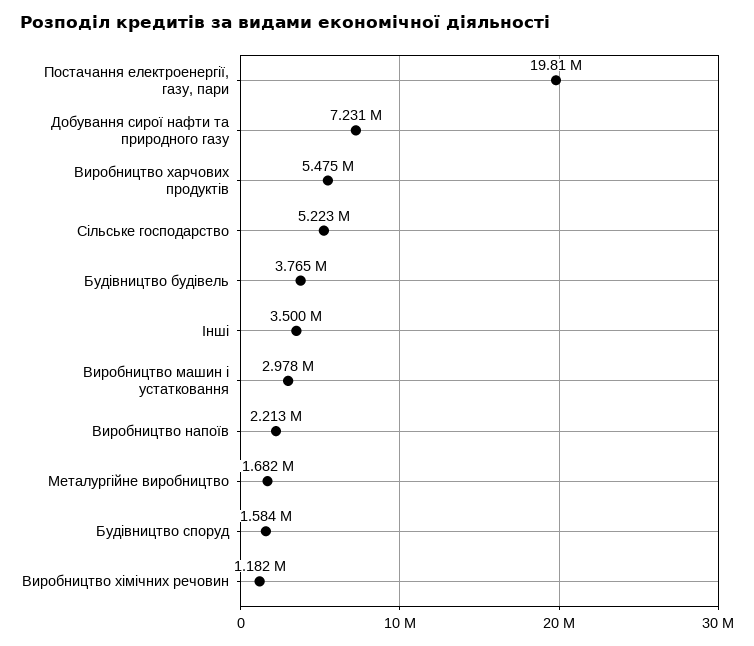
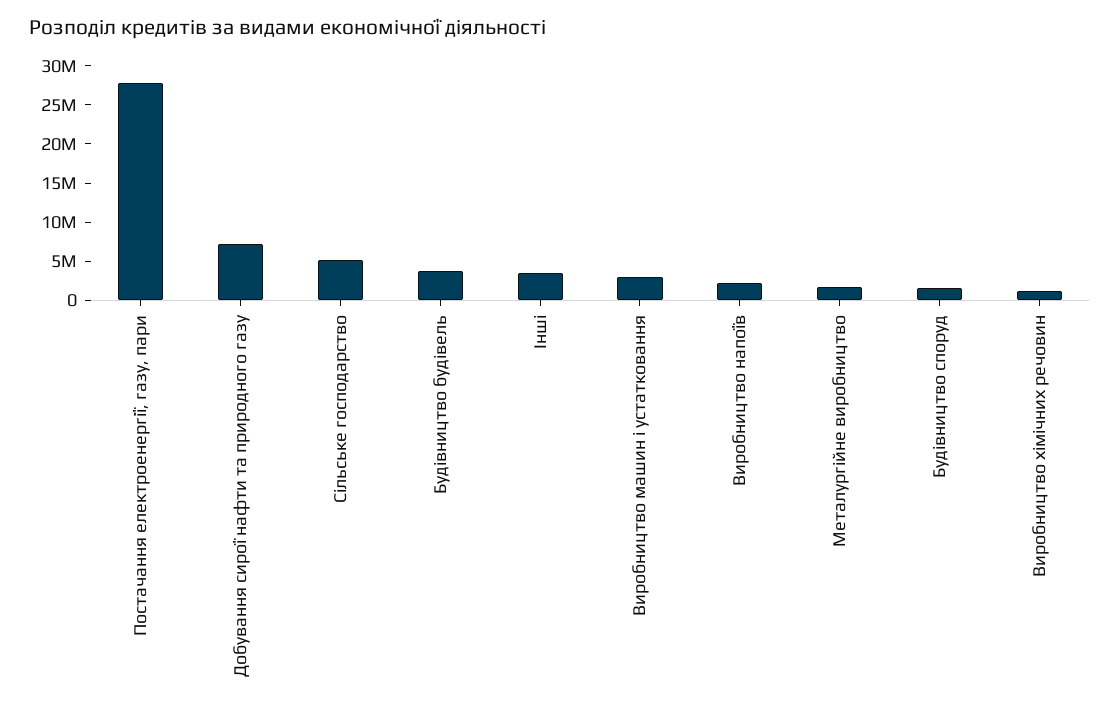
  {
-   "Постачання електроенергії, газу, пари": 19810000,
+   "Постачання електроенергії, газу, пари": 27500000,
    "Добування сирої нафти та природного газу": 7231000,
-   "Виробництво харчових продуктів": 5475000,
    "Сільське господарство": 5223000,
    "Будівництво будівель": 3765000,
    "Інші": 3500000,
    "Виробництво машин і устатковання": 2978000,
    "Виробництво напоїв": 2213000,
    "Металургійне виробництво": 1682000,
    "Будівництво споруд": 1584000,
    "Виробництво хімічних речовин": 1182000
  }

